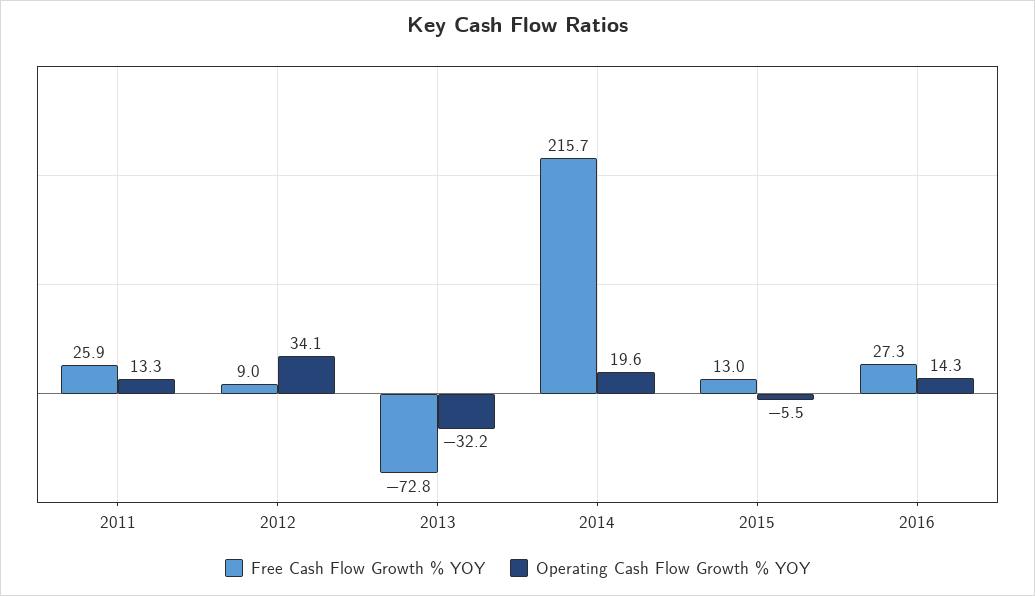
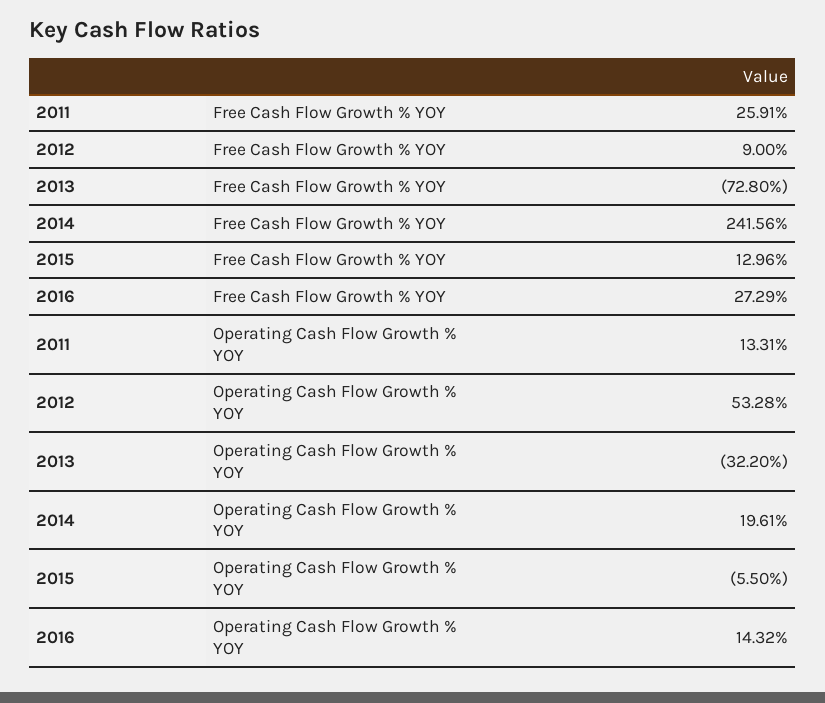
  {
    "Free Cash Flow Growth % YOY": {
      "2011": 25.91,
      "2012": 9,
      "2013": -72.8,
-     "2014": 215.7,
+     "2014": 241.56,
      "2015": 12.96,
      "2016": 27.29
    },
    "Operating Cash Flow Growth % YOY": {
      "2011": 13.31,
-     "2012": 34.1,
+     "2012": 53.28,
      "2013": -32.2,
      "2014": 19.61,
      "2015": -5.5,
      "2016": 14.32
    }
  }

